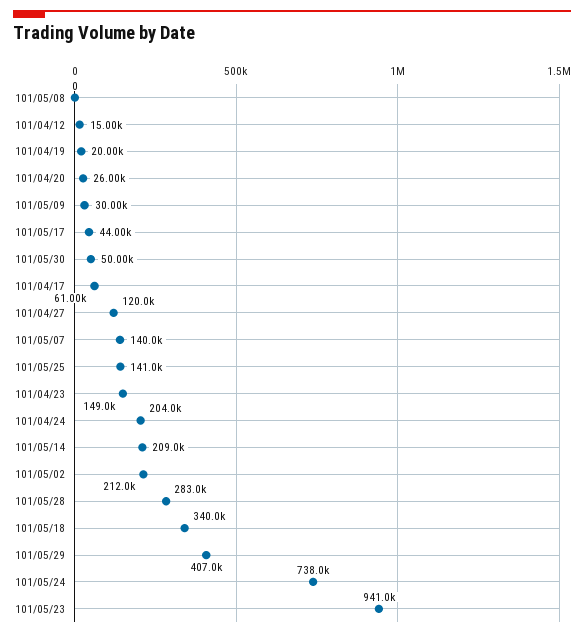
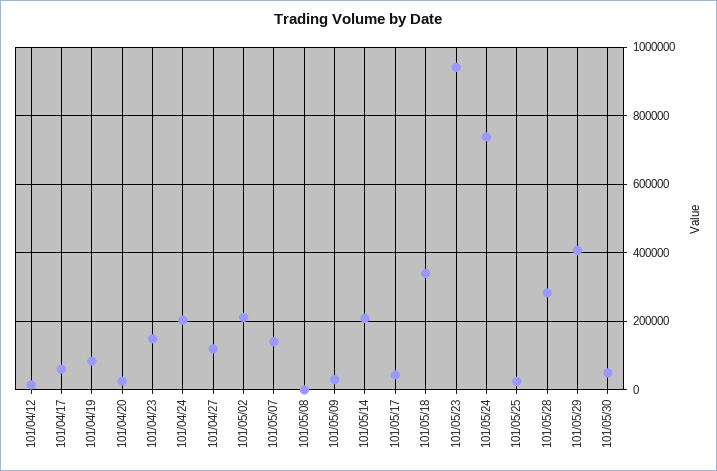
  {
    "101/05/08": 0,
    "101/04/12": 15000,
-   "101/04/19": 20000,
+   "101/04/19": 80000,
    "101/04/20": 26000,
    "101/05/09": 30000,
    "101/05/17": 44000,
    "101/05/30": 50000,
    "101/04/17": 61000,
    "101/04/27": 120000,
    "101/05/07": 140000,
-   "101/05/25": 141000,
+   "101/05/25": 20000,
    "101/04/23": 149000,
    "101/04/24": 204000,
    "101/05/14": 209000,
    "101/05/02": 212000,
    "101/05/28": 283000,
    "101/05/18": 340000,
    "101/05/29": 407000,
    "101/05/24": 738000,
    "101/05/23": 941000
  }

